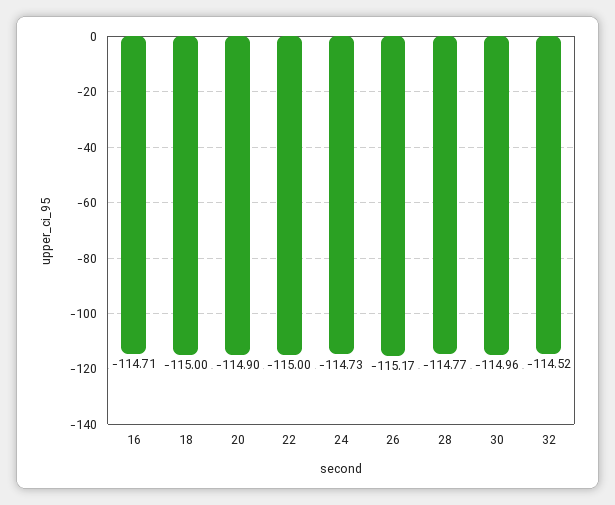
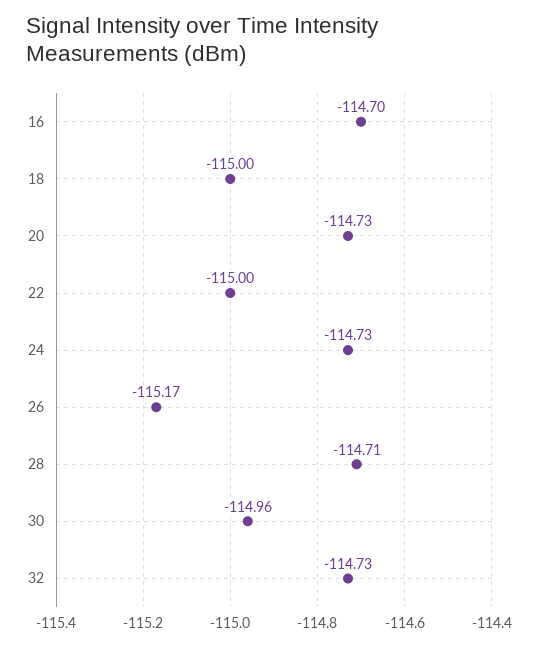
  {
-   "16": -114.71,
+   "16": -114.7,
    "18": -115,
-   "20": -114.9,
+   "20": -114.73,
    "22": -115,
    "24": -114.73,
    "26": -115.17,
-   "28": -114.77,
+   "28": -114.71,
    "30": -114.96,
-   "32": -114.52
+   "32": -114.73
  }

